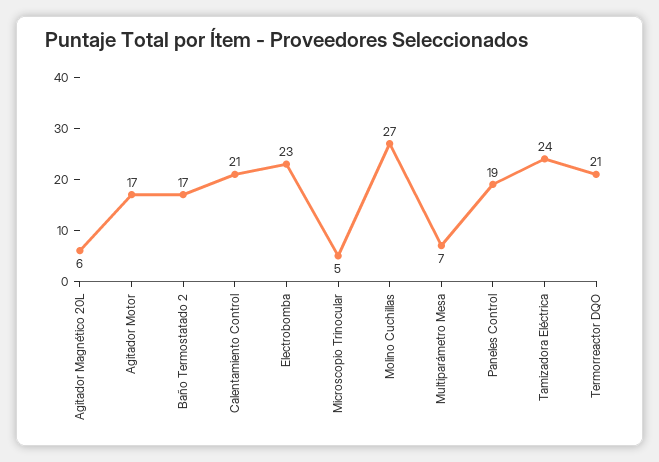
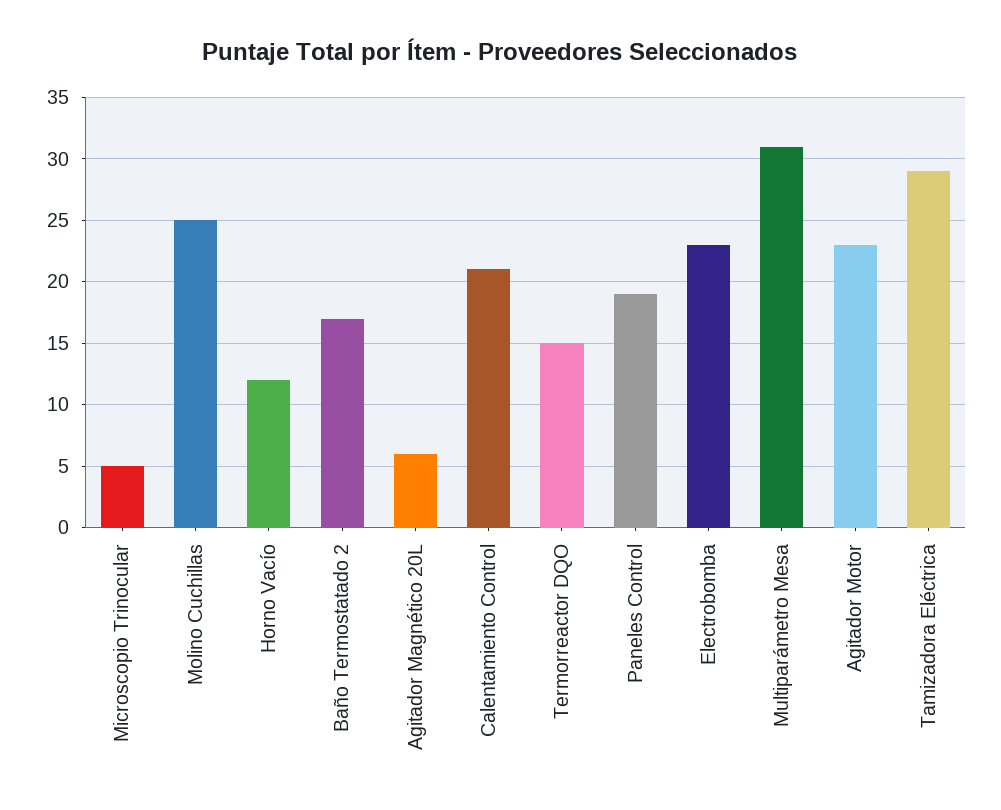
  {
    "Agitador Magnético 20L": 6,
-   "Agitador Motor": 17,
+   "Agitador Motor": 23,
    "Baño Termostatado 2": 17,
    "Calentamiento Control": 21,
    "Electrobomba": 23,
    "Microscopio Trinocular": 5,
-   "Molino Cuchillas": 27,
+   "Molino Cuchillas": 25,
-   "Multiparámetro Mesa": 7,
+   "Multiparámetro Mesa": 31,
    "Paneles Control": 19,
-   "Tamizadora Eléctrica": 24,
+   "Tamizadora Eléctrica": 29,
-   "Termorreactor DQO": 21
+   "Termorreactor DQO": 15,
+   "Horno Vacío": 12
  }

